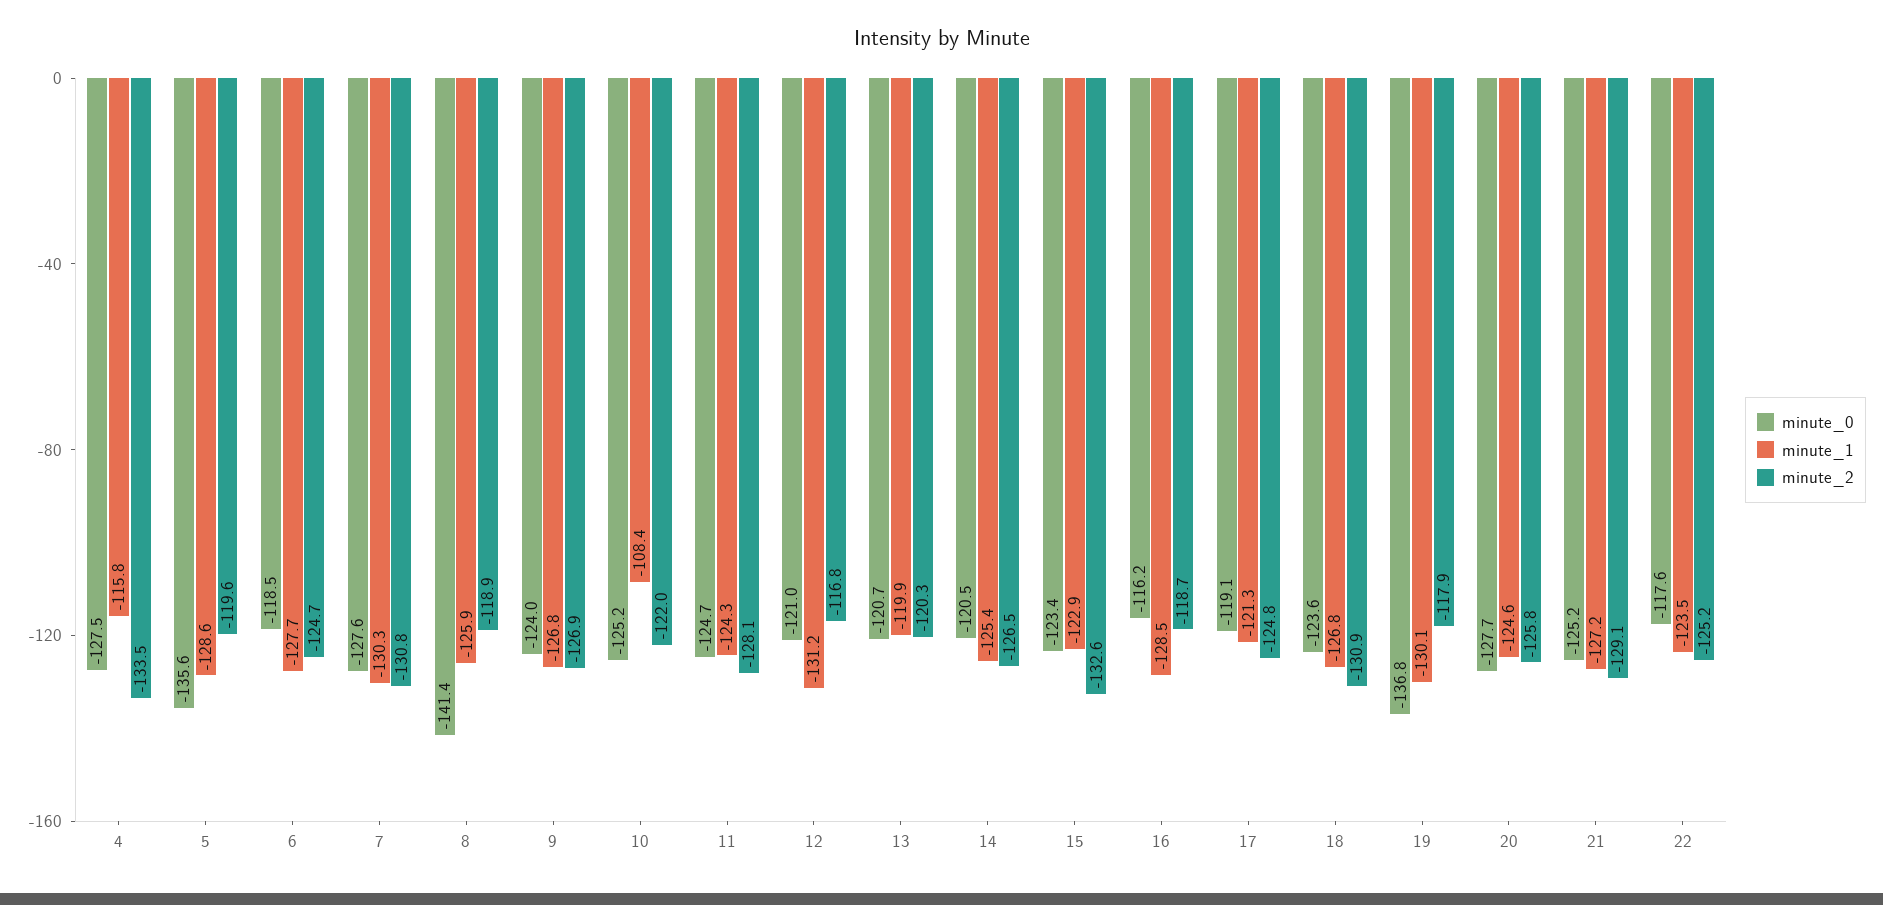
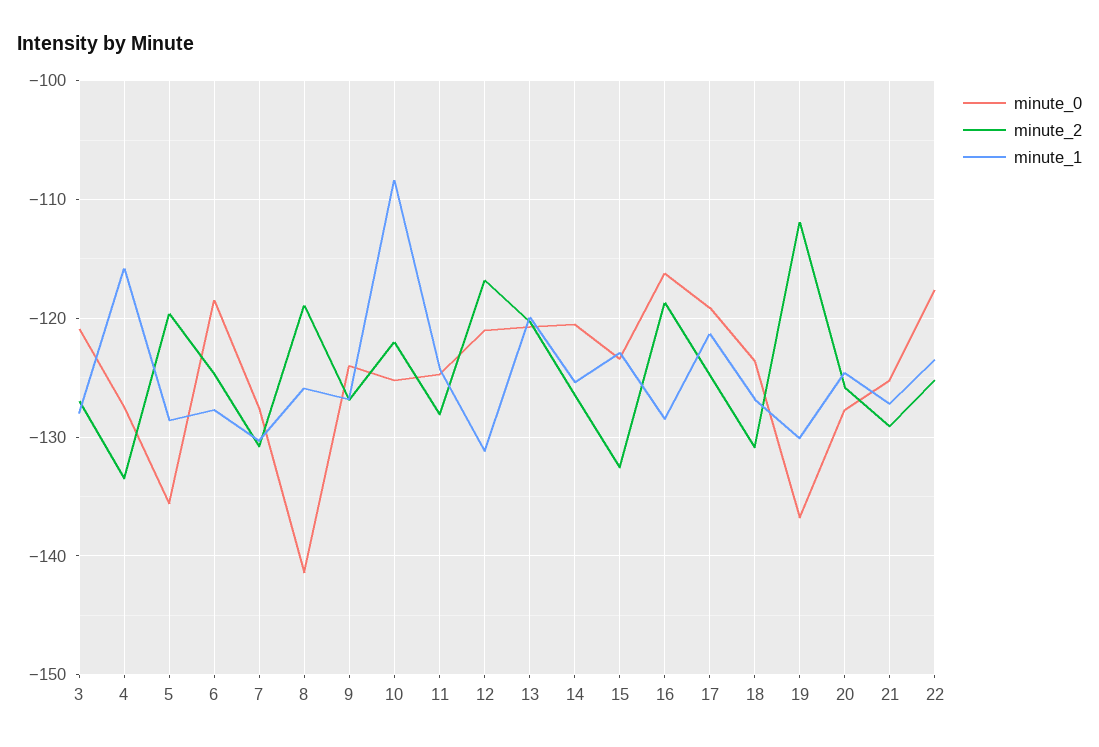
  {
    "minute_0": {
      "4": -127.5,
      "5": -135.6,
      "6": -118.5,
      "7": -127.6,
      "8": -141.4,
      "9": -124,
      "10": -125.2,
      "11": -124.7,
      "12": -121,
      "13": -120.7,
      "14": -120.5,
      "15": -123.4,
      "16": -116.2,
      "17": -119.1,
      "18": -123.6,
      "19": -136.8,
      "20": -127.7,
      "21": -125.2,
-     "22": -117.6
+     "22": -117.6,
+     "3": -121
    },
    "minute_1": {
      "4": -115.8,
      "5": -128.6,
      "6": -127.7,
      "7": -130.3,
      "8": -125.9,
      "9": -126.8,
      "10": -108.4,
      "11": -124.3,
      "12": -131.2,
      "13": -119.9,
      "14": -125.4,
      "15": -122.9,
      "16": -128.5,
      "17": -121.3,
      "18": -126.8,
      "19": -130.1,
      "20": -124.6,
      "21": -127.2,
-     "22": -123.5
+     "22": -123.5,
+     "3": -128
    },
    "minute_2": {
      "4": -133.5,
      "5": -119.6,
      "6": -124.7,
      "7": -130.8,
      "8": -118.9,
      "9": -126.9,
      "10": -122,
      "11": -128.1,
      "12": -116.8,
      "13": -120.3,
      "14": -126.5,
      "15": -132.6,
      "16": -118.7,
      "17": -124.8,
      "18": -130.9,
-     "19": -117.9,
+     "19": -112,
      "20": -125.8,
      "21": -129.1,
-     "22": -125.2
+     "22": -125.2,
+     "3": -127
    }
  }

